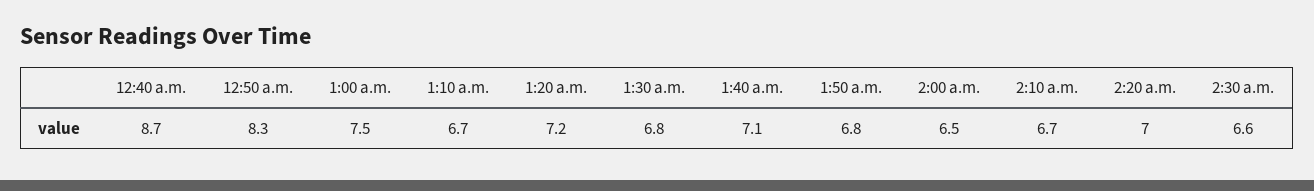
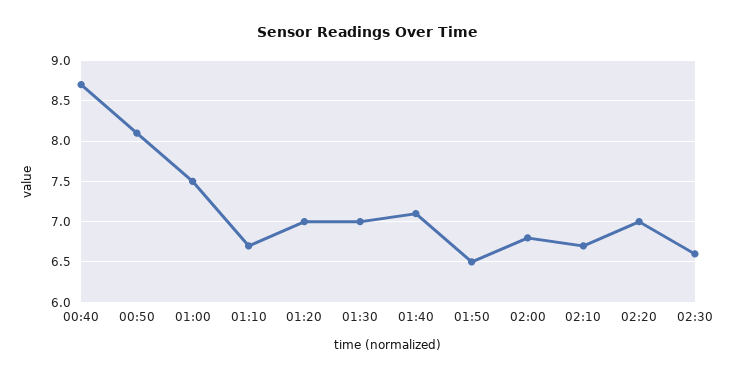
  {
    "12:40 a.m.": 8.7,
-   "12:50 a.m.": 8.3,
+   "12:50 a.m.": 8.1,
    "1:00 a.m.": 7.5,
    "1:10 a.m.": 6.7,
-   "1:20 a.m.": 7.2,
+   "1:20 a.m.": 7,
-   "1:30 a.m.": 6.8,
+   "1:30 a.m.": 7,
    "1:40 a.m.": 7.1,
-   "1:50 a.m.": 6.8,
+   "1:50 a.m.": 6.5,
-   "2:00 a.m.": 6.5,
+   "2:00 a.m.": 6.8,
    "2:10 a.m.": 6.7,
    "2:20 a.m.": 7,
    "2:30 a.m.": 6.6
  }

